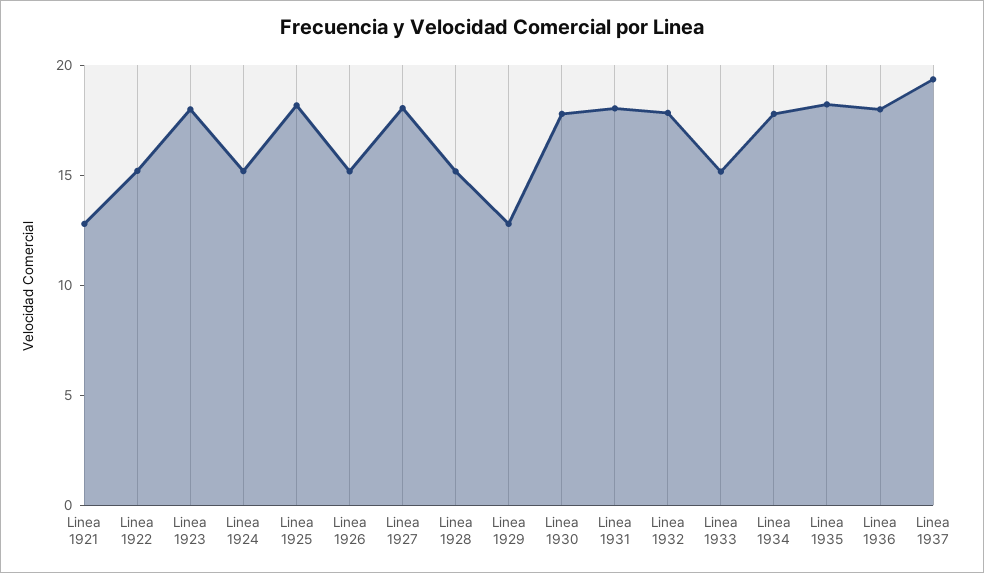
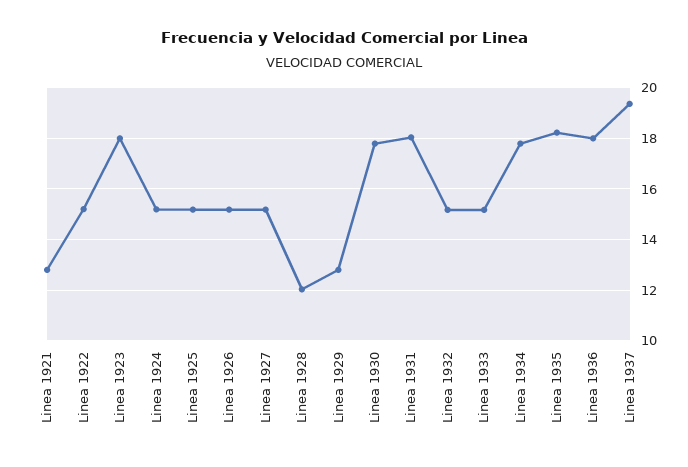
  {
    "Linea 1921": 12.75,
    "Linea 1922": 15.25,
    "Linea 1923": 18,
    "Linea 1924": 15.25,
-   "Linea 1925": 18,
+   "Linea 1925": 15.25,
    "Linea 1926": 15.25,
-   "Linea 1927": 18,
+   "Linea 1927": 15.25,
-   "Linea 1928": 15,
+   "Linea 1928": 12,
    "Linea 1929": 12.75,
    "Linea 1930": 17.75,
    "Linea 1931": 18,
-   "Linea 1932": 18,
+   "Linea 1932": 15.25,
    "Linea 1933": 15.25,
    "Linea 1934": 17.75,
    "Linea 1935": 18.25,
    "Linea 1936": 18,
    "Linea 1937": 19.25
  }

